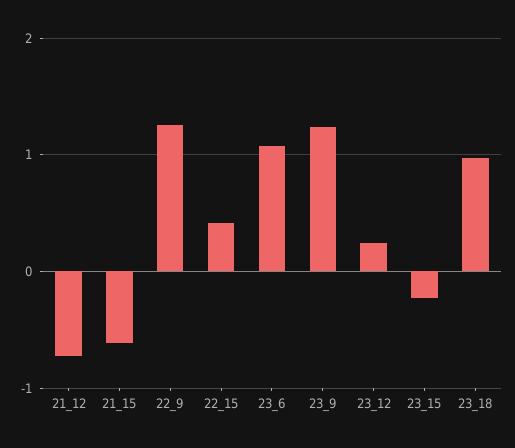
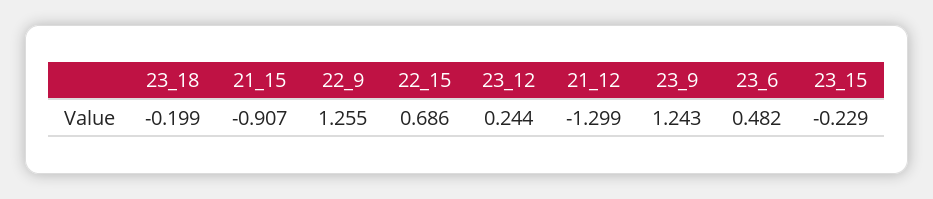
  {
-   "21_12": -0.7,
+   "21_12": -1.299,
-   "21_15": -0.6,
+   "21_15": -0.907,
    "22_9": 1.255,
-   "22_15": 0.4,
+   "22_15": 0.686,
-   "23_6": 1.1,
+   "23_6": 0.482,
    "23_9": 1.243,
    "23_12": 0.244,
    "23_15": -0.229,
-   "23_18": 1
+   "23_18": -0.199
  }

